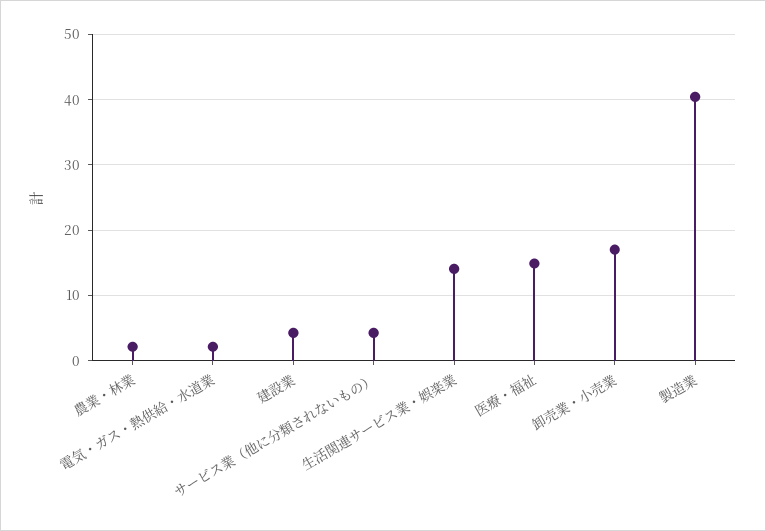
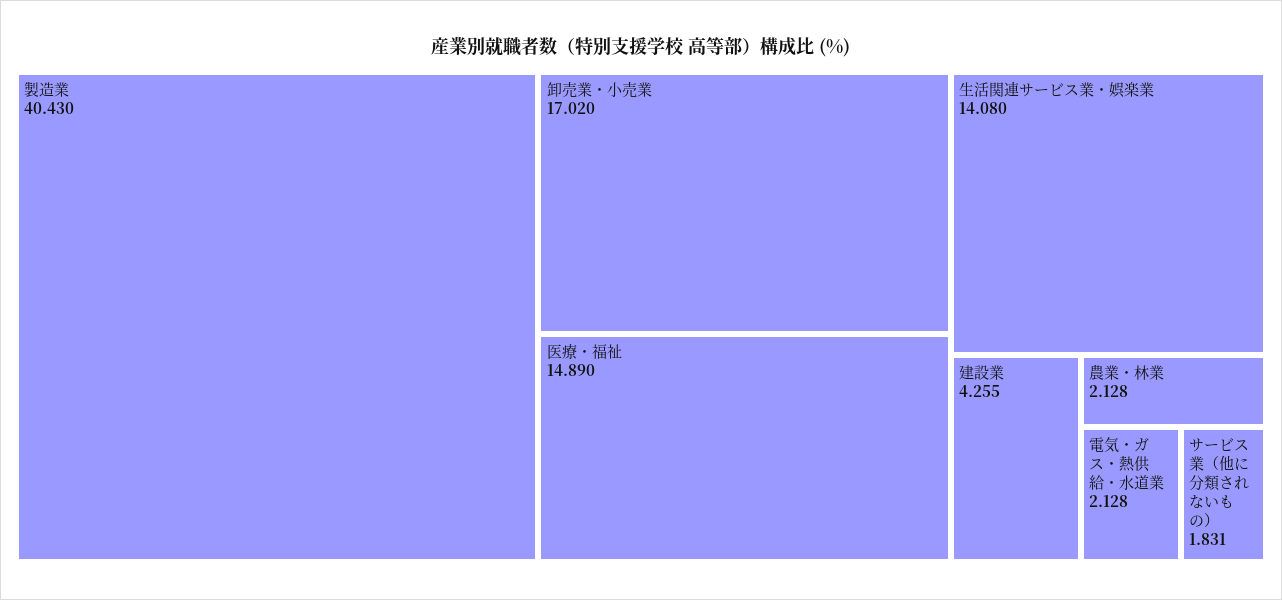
  {
    "農業・林業": 2.128,
    "電気・ガス・熱供給・水道業": 2.128,
    "建設業": 4.255,
-   "サービス業（他に分類されないもの）": 4,
+   "サービス業（他に分類されないもの）": 1.831,
    "生活関連サービス業・娯楽業": 14.08,
    "医療・福祉": 14.89,
    "卸売業・小売業": 17.02,
    "製造業": 40.43
  }

